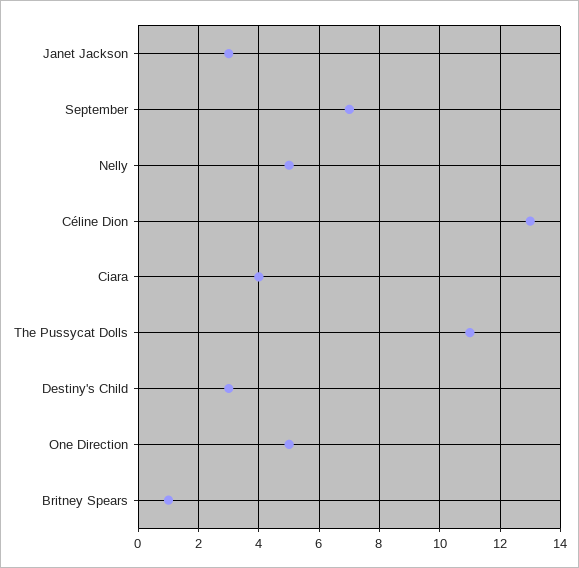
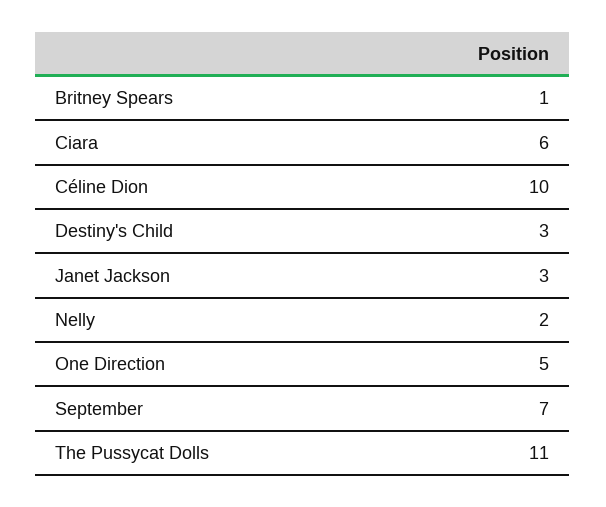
  {
    "Janet Jackson": 3,
    "September": 7,
-   "Nelly": 5,
+   "Nelly": 2,
-   "Céline Dion": 13,
+   "Céline Dion": 10,
-   "Ciara": 4,
+   "Ciara": 6,
    "The Pussycat Dolls": 11,
    "Destiny's Child": 3,
    "One Direction": 5,
    "Britney Spears": 1
  }

